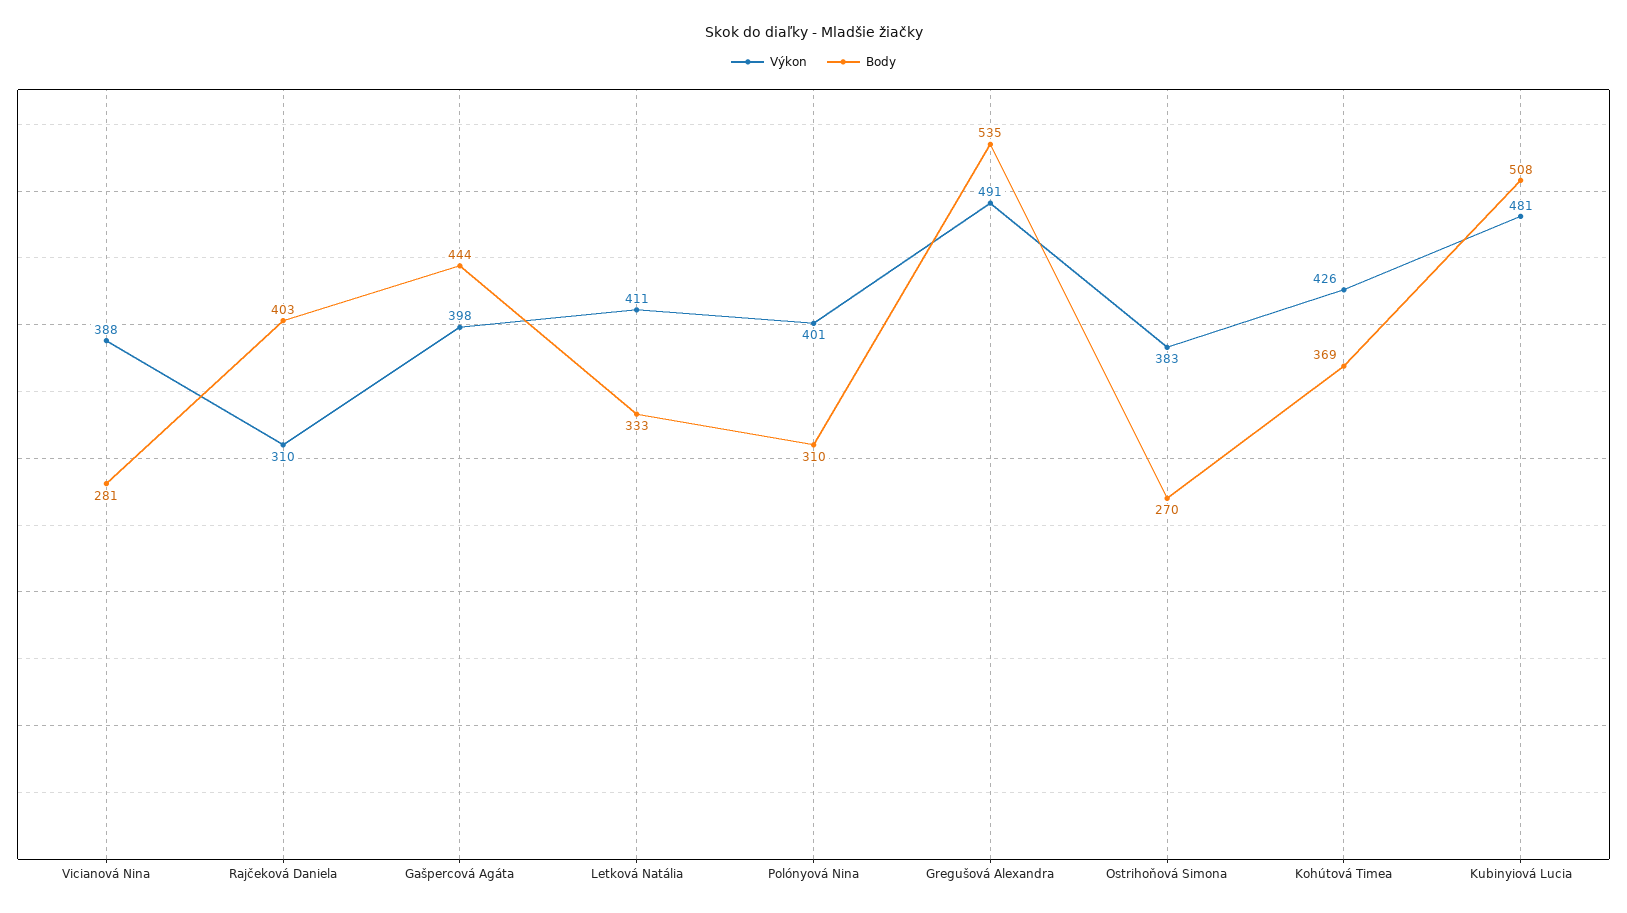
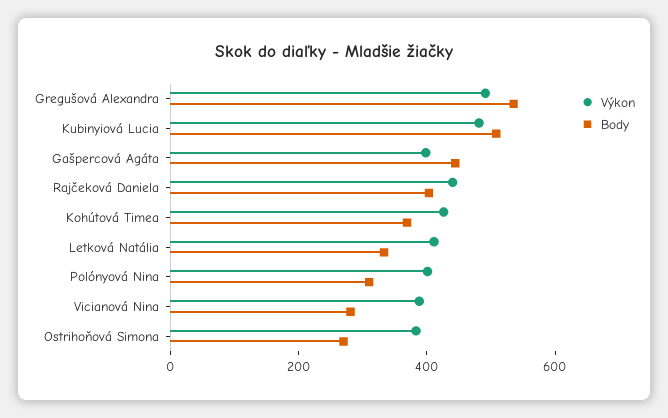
  {
    "Výkon": {
      "Vicianová Nina": 388,
-     "Rajčeková Daniela": 310,
+     "Rajčeková Daniela": 450,
      "Gašpercová Agáta": 398,
      "Letková Natália": 411,
      "Polónyová Nina": 401,
      "Gregušová Alexandra": 491,
      "Ostrihoňová Simona": 383,
      "Kohútová Timea": 426,
      "Kubinyiová Lucia": 481
    },
    "Body": {
      "Vicianová Nina": 281,
      "Rajčeková Daniela": 403,
      "Gašpercová Agáta": 444,
      "Letková Natália": 333,
      "Polónyová Nina": 310,
      "Gregušová Alexandra": 535,
      "Ostrihoňová Simona": 270,
      "Kohútová Timea": 369,
      "Kubinyiová Lucia": 508
    }
  }

